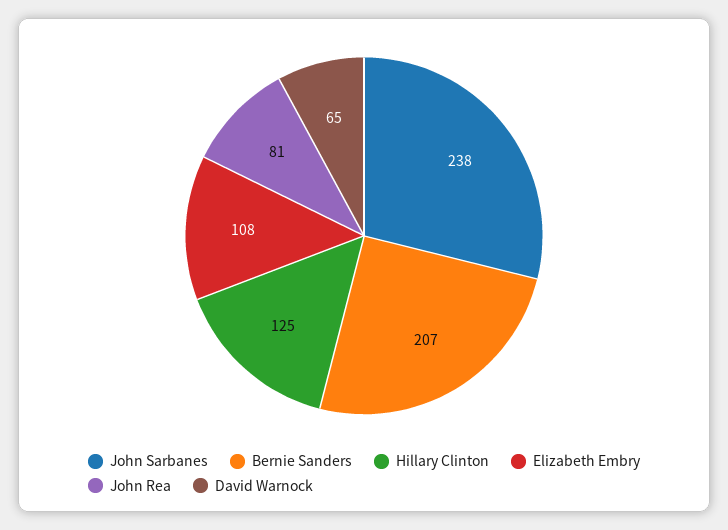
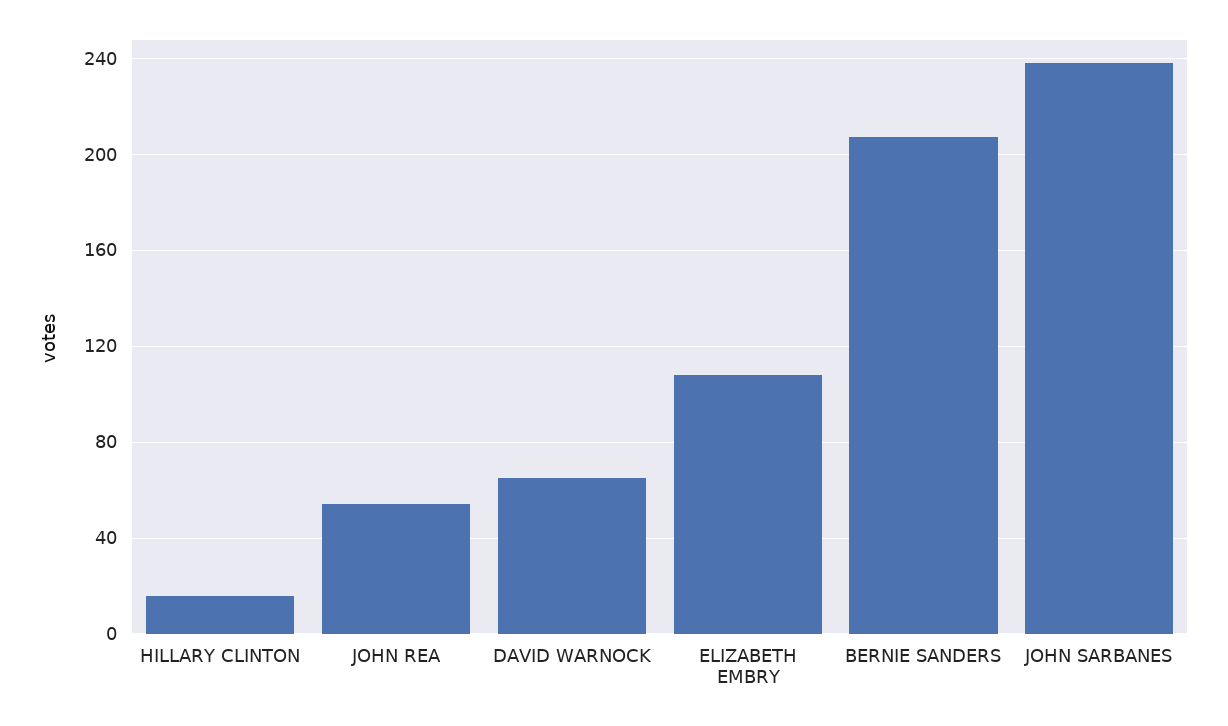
  {
    "John Sarbanes": 238,
    "Bernie Sanders": 207,
-   "Hillary Clinton": 125,
+   "Hillary Clinton": 15,
    "Elizabeth Embry": 108,
-   "John Rea": 81,
+   "John Rea": 55,
    "David Warnock": 65
  }

